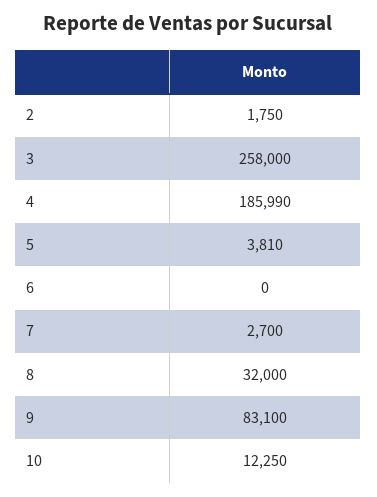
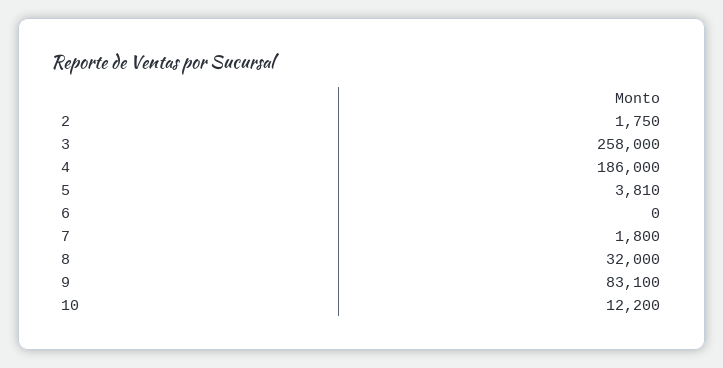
  {
    "2": 1750,
    "3": 258000,
-   "4": 185990,
+   "4": 186000,
    "5": 3810,
    "6": 0,
-   "7": 2700,
+   "7": 1800,
    "8": 32000,
    "9": 83100,
-   "10": 12250
+   "10": 12200
  }

